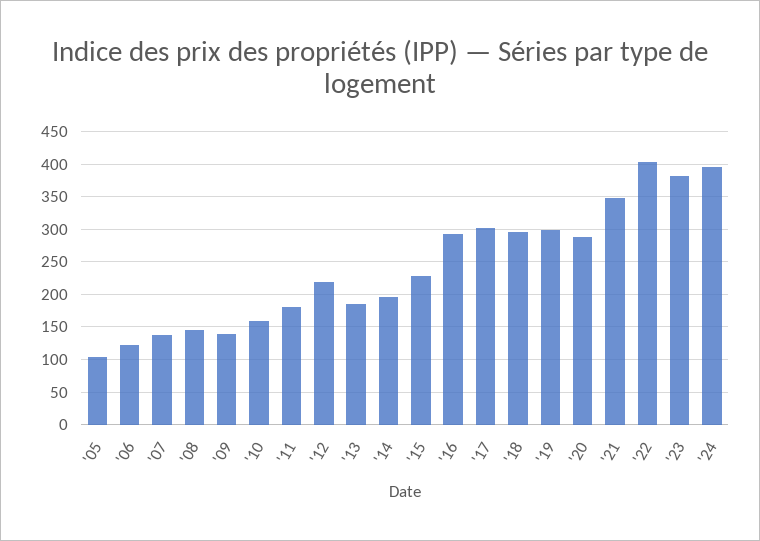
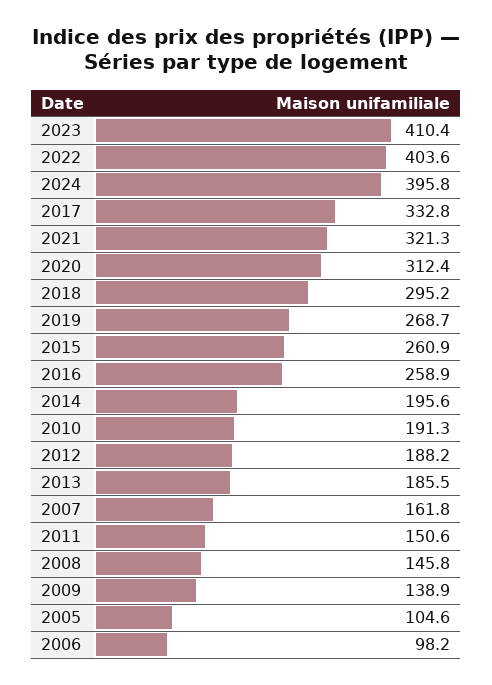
  {
    "'05": 104.6,
-   "'06": 120,
+   "'06": 98.2,
-   "'07": 140,
+   "'07": 161.8,
    "'08": 145.8,
    "'09": 138.9,
-   "'10": 160,
+   "'10": 191.3,
-   "'11": 180,
+   "'11": 150.6,
-   "'12": 220,
+   "'12": 188.2,
    "'13": 185.5,
    "'14": 195.6,
-   "'15": 230,
+   "'15": 260.9,
-   "'16": 290,
+   "'16": 258.9,
-   "'17": 300,
+   "'17": 332.8,
    "'18": 295.2,
-   "'19": 300,
+   "'19": 268.7,
-   "'20": 290,
+   "'20": 312.4,
-   "'21": 350,
+   "'21": 321.3,
    "'22": 403.6,
-   "'23": 380,
+   "'23": 410.4,
    "'24": 395.8
  }

